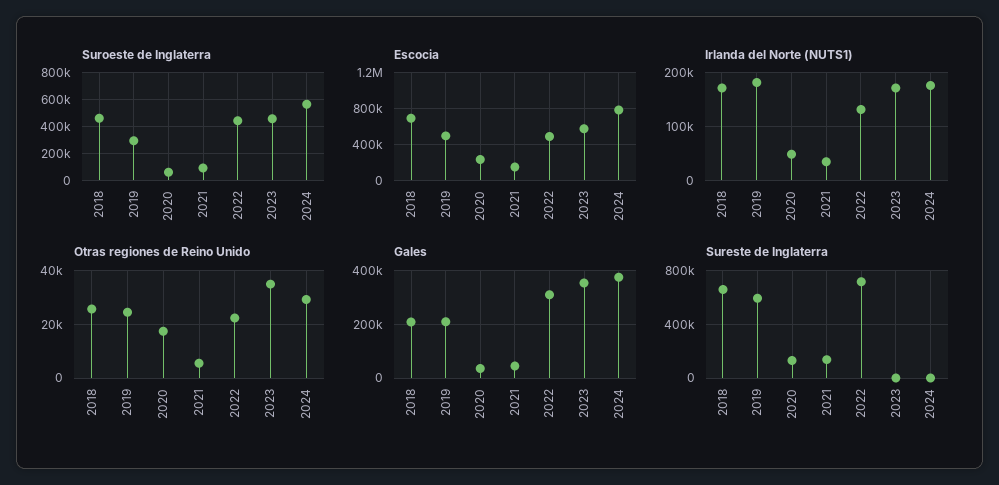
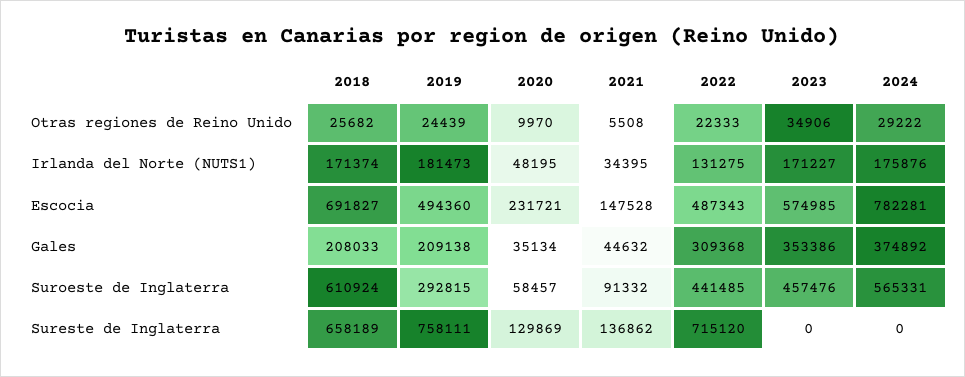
  {
    "Suroeste de Inglaterra": {
-     "2018": 450000,
+     "2018": 610924,
      "2019": 292815,
      "2020": 58457,
      "2021": 91332,
      "2022": 441485,
      "2023": 457476,
      "2024": 565331
    },
    "Escocia": {
      "2018": 691827,
      "2019": 494360,
      "2020": 231721,
      "2021": 147528,
      "2022": 487343,
      "2023": 574985,
      "2024": 782281
    },
    "Irlanda del Norte (NUTS1)": {
      "2018": 171374,
      "2019": 181473,
      "2020": 48195,
      "2021": 34395,
      "2022": 131275,
      "2023": 171227,
      "2024": 175876
    },
    "Otras regiones de Reino Unido": {
      "2018": 25682,
      "2019": 24439,
-     "2020": 17500,
+     "2020": 9970,
      "2021": 5508,
      "2022": 22333,
      "2023": 34906,
      "2024": 29222
    },
    "Gales": {
      "2018": 208033,
      "2019": 209138,
      "2020": 35134,
      "2021": 44632,
      "2022": 309368,
      "2023": 353386,
      "2024": 374892
    },
    "Sureste de Inglaterra": {
      "2018": 658189,
-     "2019": 600000,
+     "2019": 758111,
      "2020": 129869,
      "2021": 136862,
      "2022": 715120,
      "2023": 0,
      "2024": 0
    }
  }

